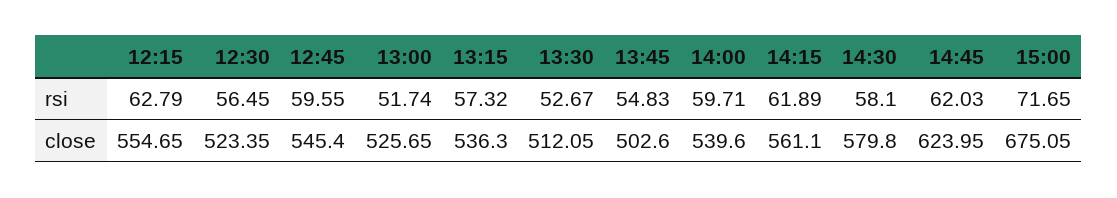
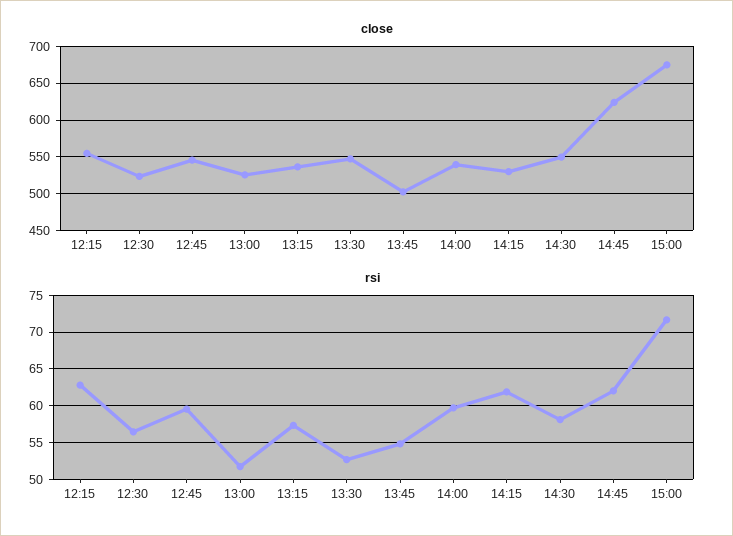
  {
    "rsi": {
      "12:15": 62.79,
      "12:30": 56.45,
      "12:45": 59.55,
      "13:00": 51.74,
      "13:15": 57.32,
      "13:30": 52.67,
      "13:45": 54.83,
      "14:00": 59.71,
      "14:15": 61.89,
      "14:30": 58.1,
      "14:45": 62.03,
      "15:00": 71.65
    },
    "close": {
      "12:15": 554.65,
      "12:30": 523.35,
      "12:45": 545.4,
      "13:00": 525.65,
      "13:15": 536.3,
-     "13:30": 512.05,
+     "13:30": 550,
      "13:45": 502.6,
      "14:00": 539.6,
-     "14:15": 561.1,
+     "14:15": 530,
-     "14:30": 579.8,
+     "14:30": 550,
      "14:45": 623.95,
      "15:00": 675.05
    }
  }

